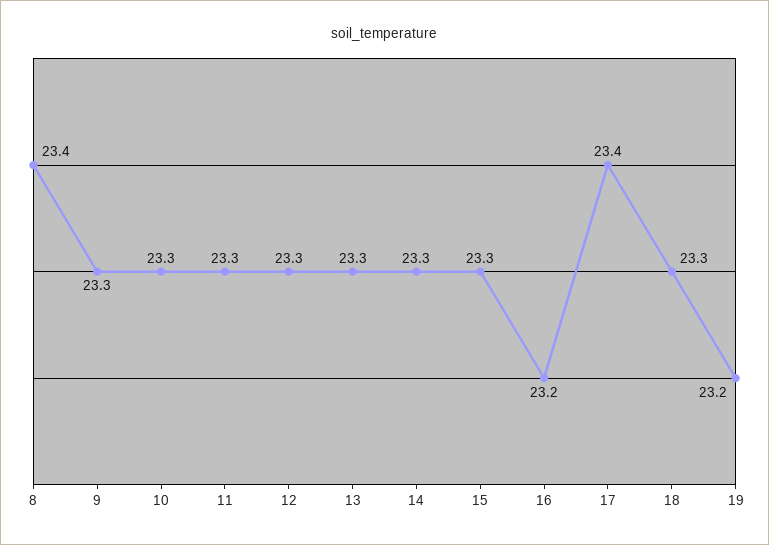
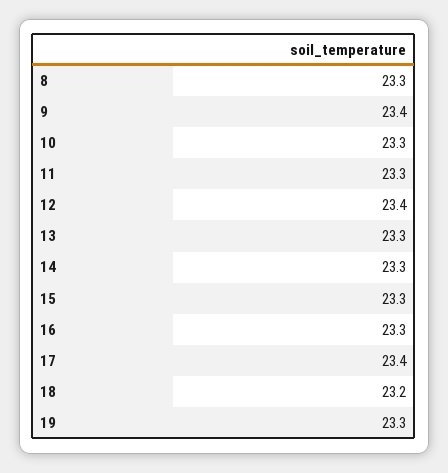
  {
-   "8": 23.4,
+   "8": 23.3,
-   "9": 23.3,
+   "9": 23.4,
    "10": 23.3,
    "11": 23.3,
-   "12": 23.3,
+   "12": 23.4,
    "13": 23.3,
    "14": 23.3,
    "15": 23.3,
-   "16": 23.2,
+   "16": 23.3,
    "17": 23.4,
-   "18": 23.3,
+   "18": 23.2,
-   "19": 23.2
+   "19": 23.3
  }

